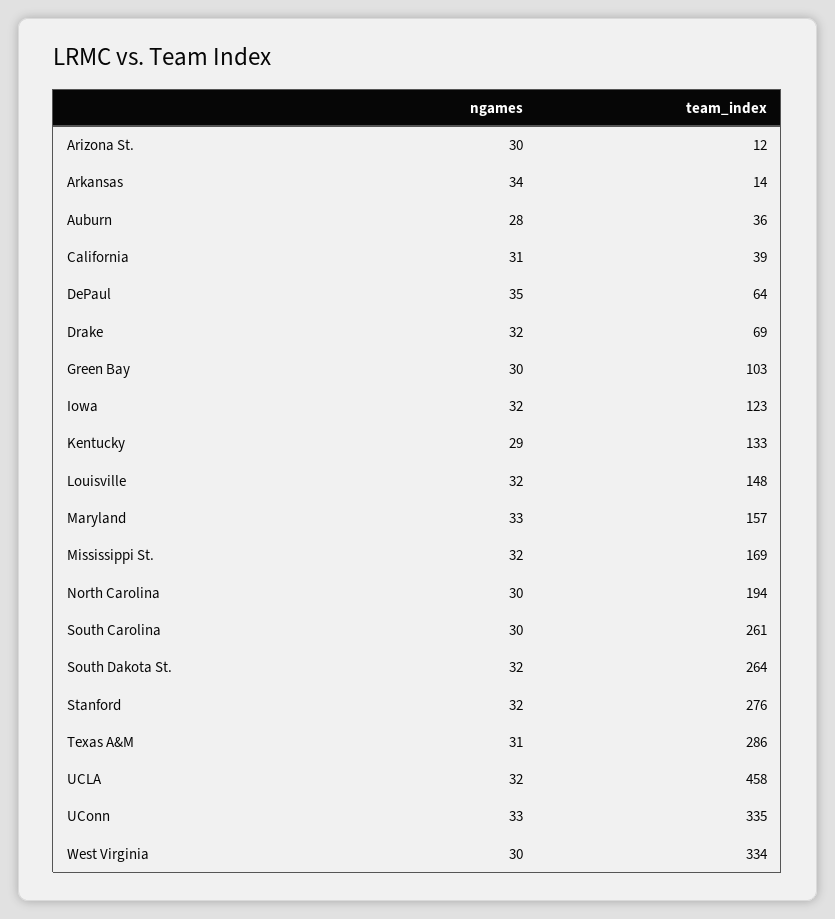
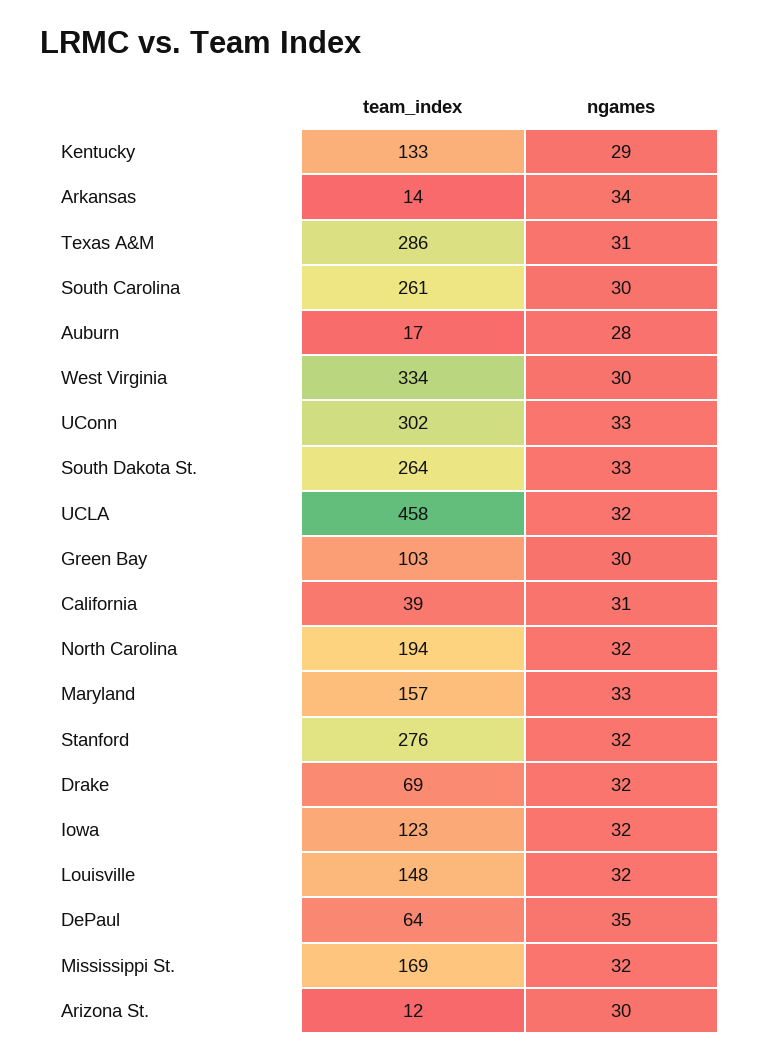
  {
    "ngames": {
      "Arizona St.": 30,
      "Arkansas": 34,
      "Auburn": 28,
      "California": 31,
      "DePaul": 35,
      "Drake": 32,
      "Green Bay": 30,
      "Iowa": 32,
      "Kentucky": 29,
      "Louisville": 32,
      "Maryland": 33,
      "Mississippi St.": 32,
-     "North Carolina": 30,
+     "North Carolina": 32,
      "South Carolina": 30,
-     "South Dakota St.": 32,
+     "South Dakota St.": 33,
      "Stanford": 32,
      "Texas A&M": 31,
      "UCLA": 32,
      "UConn": 33,
      "West Virginia": 30
    },
    "team_index": {
      "Arizona St.": 12,
      "Arkansas": 14,
-     "Auburn": 36,
+     "Auburn": 17,
      "California": 39,
      "DePaul": 64,
      "Drake": 69,
      "Green Bay": 103,
      "Iowa": 123,
      "Kentucky": 133,
      "Louisville": 148,
      "Maryland": 157,
      "Mississippi St.": 169,
      "North Carolina": 194,
      "South Carolina": 261,
      "South Dakota St.": 264,
      "Stanford": 276,
      "Texas A&M": 286,
      "UCLA": 458,
-     "UConn": 335,
+     "UConn": 302,
      "West Virginia": 334
    }
  }

